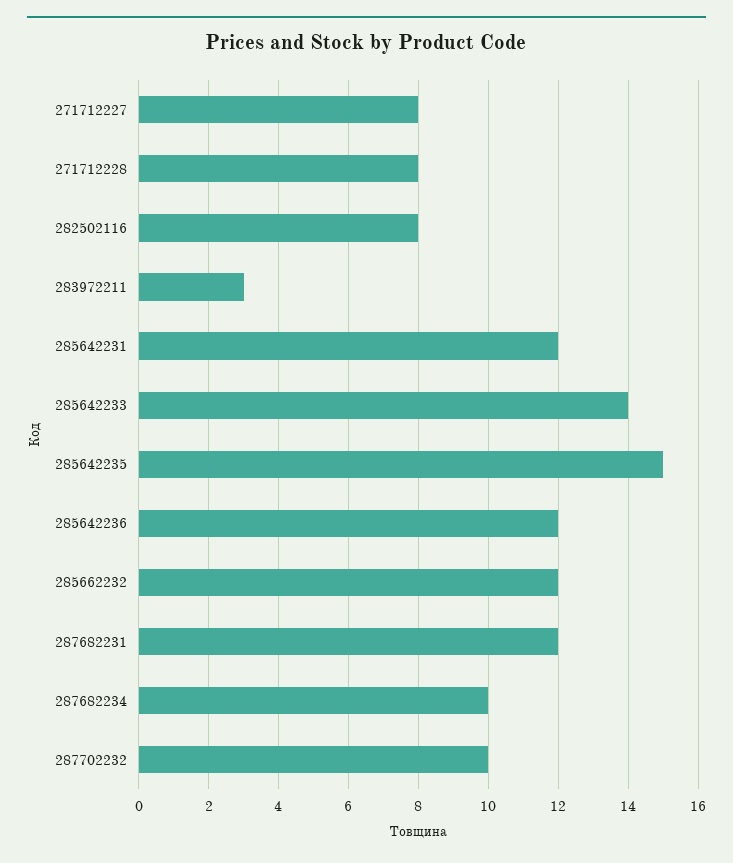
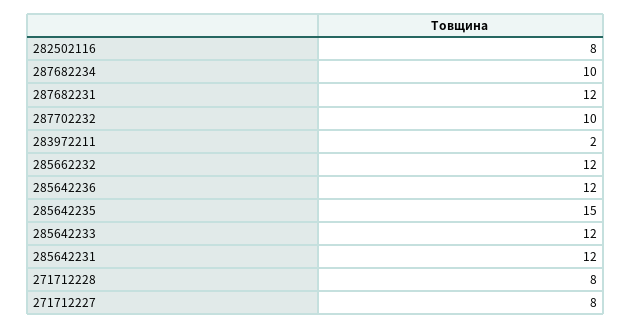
  {
    "271712227": 8,
    "271712228": 8,
    "282502116": 8,
-   "283972211": 3,
+   "283972211": 2,
    "285642231": 12,
-   "285642233": 14,
+   "285642233": 12,
    "285642235": 15,
    "285642236": 12,
    "285662232": 12,
    "287682231": 12,
    "287682234": 10,
    "287702232": 10
  }

